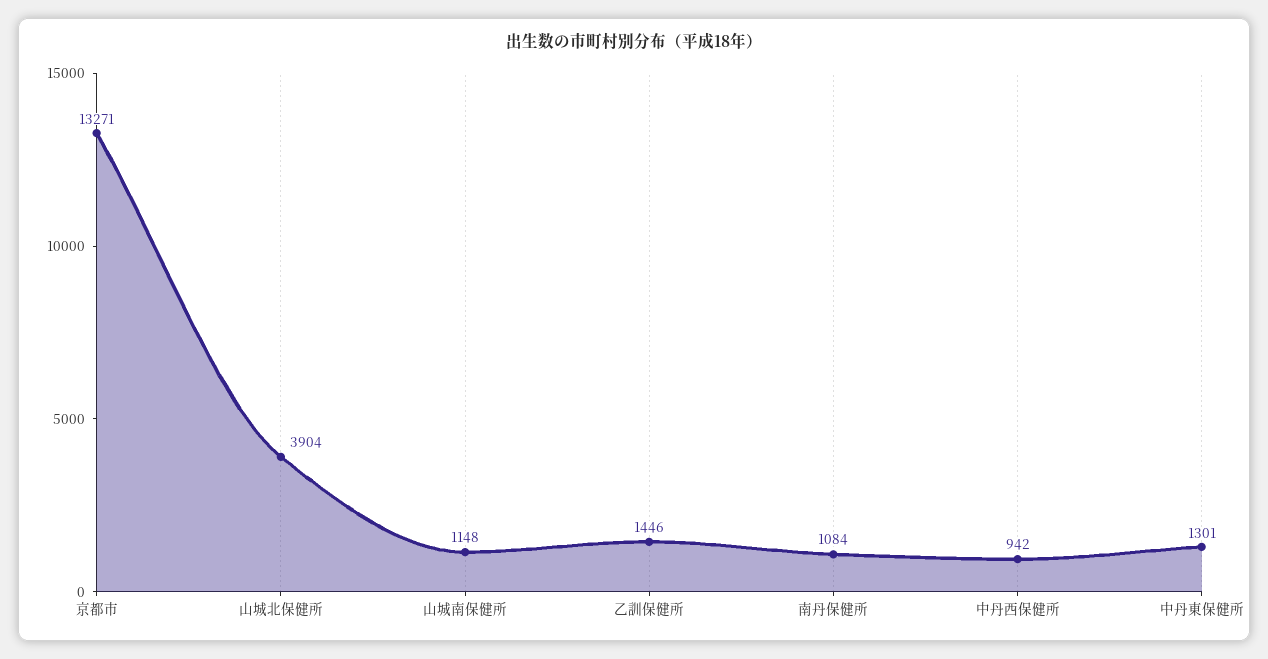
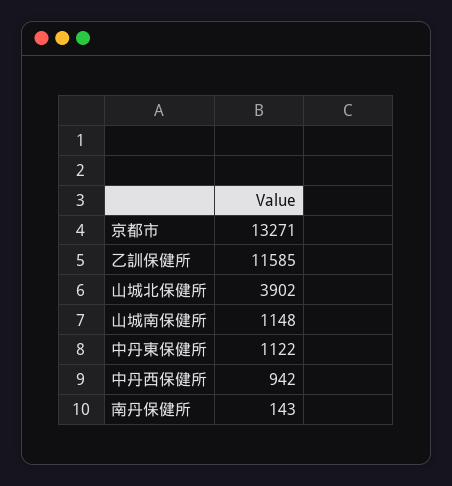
  {
    "京都市": 13271,
-   "山城北保健所": 3904,
+   "山城北保健所": 3902,
    "山城南保健所": 1148,
-   "乙訓保健所": 1446,
+   "乙訓保健所": 11585,
-   "南丹保健所": 1084,
+   "南丹保健所": 143,
    "中丹西保健所": 942,
-   "中丹東保健所": 1301
+   "中丹東保健所": 1122
  }

